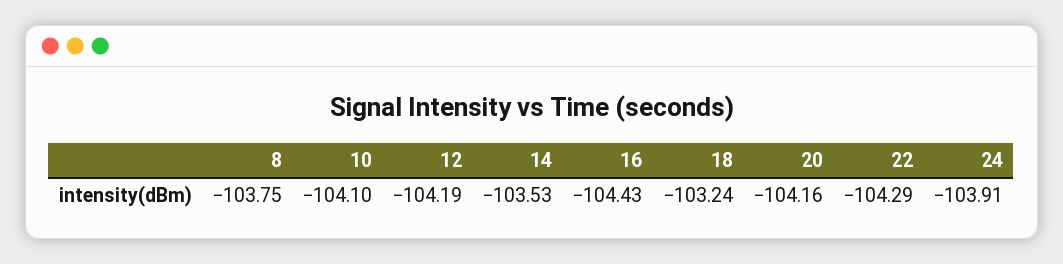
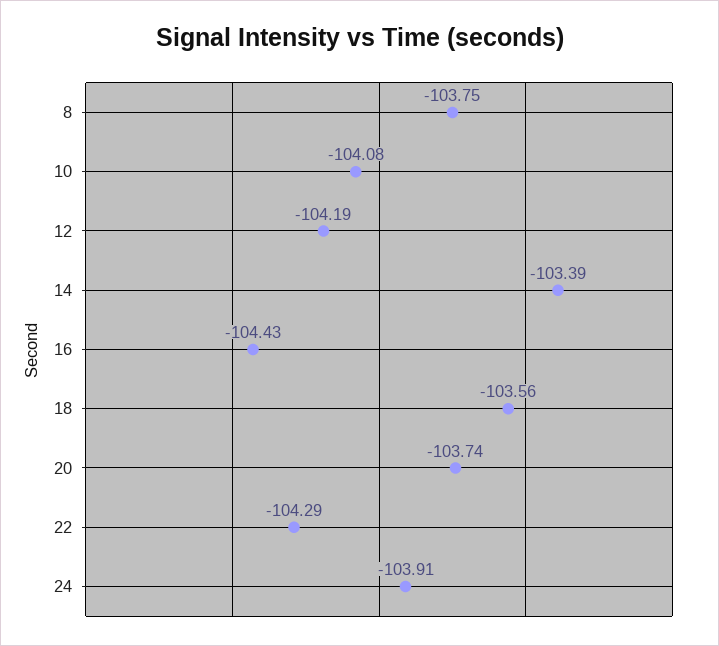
  {
    "8": -103.75,
-   "10": -104.1,
+   "10": -104.08,
    "12": -104.19,
-   "14": -103.53,
+   "14": -103.39,
    "16": -104.43,
-   "18": -103.24,
+   "18": -103.56,
-   "20": -104.16,
+   "20": -103.74,
    "22": -104.29,
    "24": -103.91
  }

